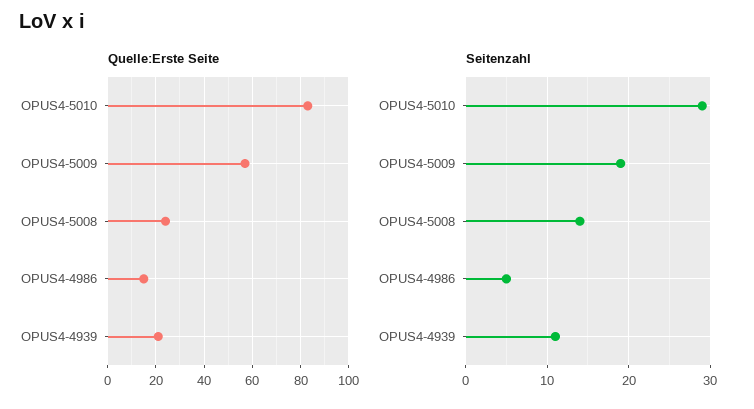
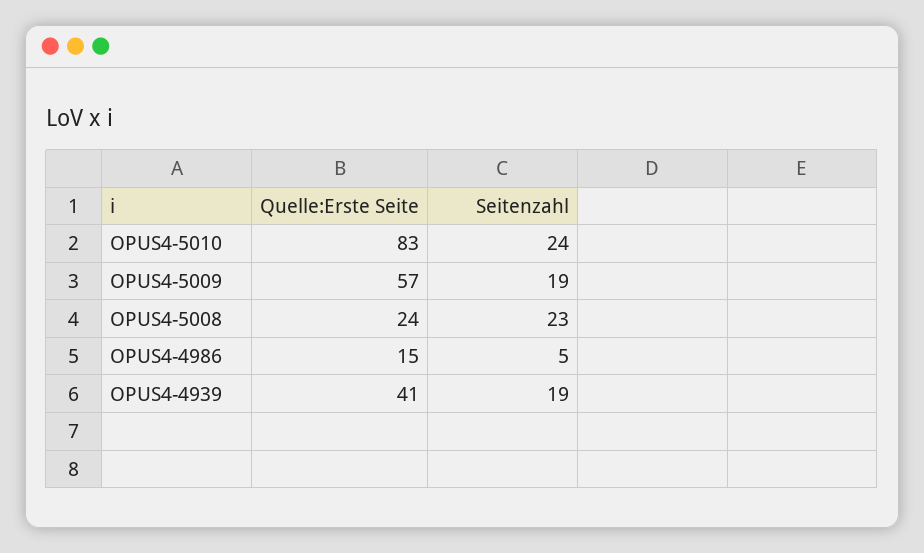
  {
    "Quelle:Erste Seite": {
      "OPUS4-5010": 83,
      "OPUS4-5009": 57,
      "OPUS4-5008": 24,
      "OPUS4-4986": 15,
-     "OPUS4-4939": 20
+     "OPUS4-4939": 41
    },
    "Seitenzahl": {
-     "OPUS4-5010": 29,
+     "OPUS4-5010": 24,
      "OPUS4-5009": 19,
-     "OPUS4-5008": 14,
+     "OPUS4-5008": 23,
      "OPUS4-4986": 5,
-     "OPUS4-4939": 11
+     "OPUS4-4939": 19
    }
  }

